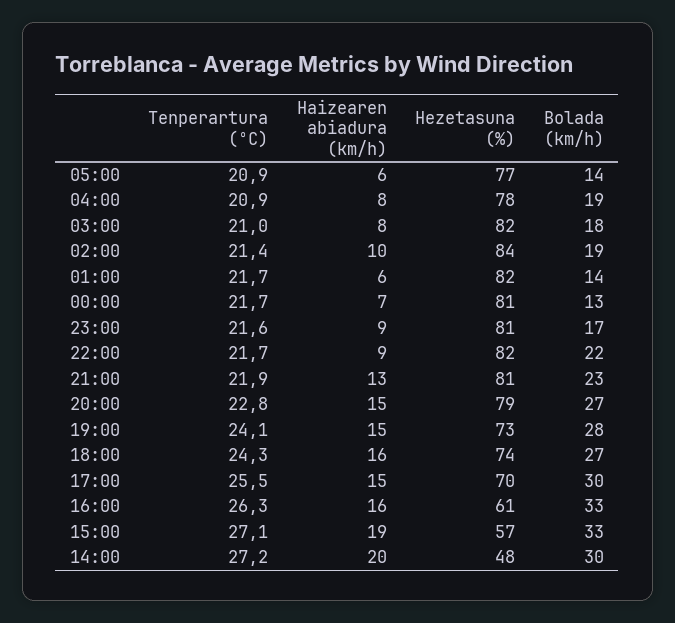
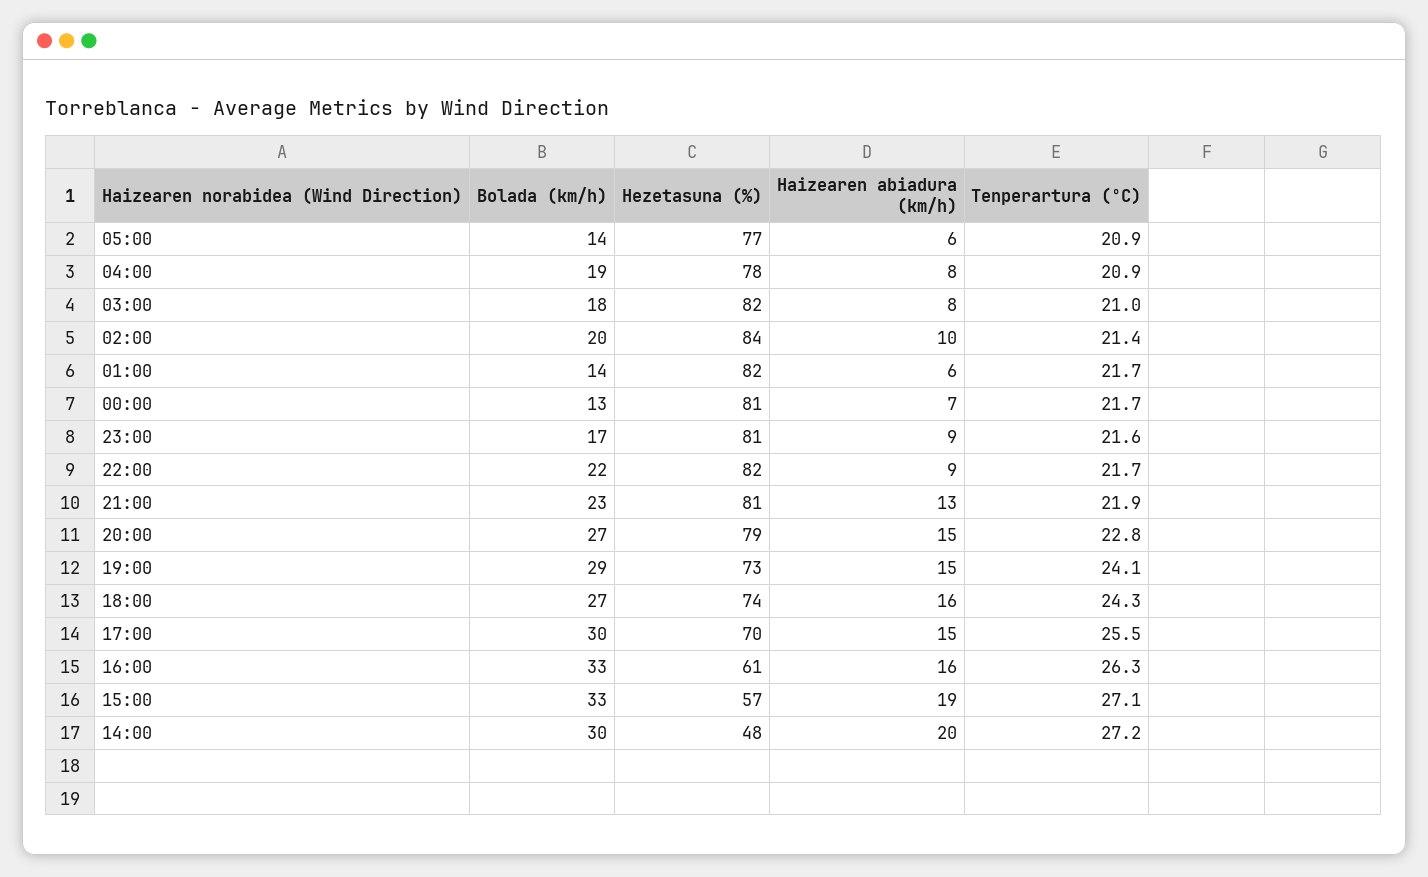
  {
    "Tenperartura (ºC)": {
      "05:00": 20.9,
      "04:00": 20.9,
      "03:00": 21,
      "02:00": 21.4,
      "01:00": 21.7,
      "00:00": 21.7,
      "23:00": 21.6,
      "22:00": 21.7,
      "21:00": 21.9,
      "20:00": 22.8,
      "19:00": 24.1,
      "18:00": 24.3,
      "17:00": 25.5,
      "16:00": 26.3,
      "15:00": 27.1,
      "14:00": 27.2
    },
    "Haizearen abiadura (km/h)": {
      "05:00": 6,
      "04:00": 8,
      "03:00": 8,
      "02:00": 10,
      "01:00": 6,
      "00:00": 7,
      "23:00": 9,
      "22:00": 9,
      "21:00": 13,
      "20:00": 15,
      "19:00": 15,
      "18:00": 16,
      "17:00": 15,
      "16:00": 16,
      "15:00": 19,
      "14:00": 20
    },
    "Hezetasuna (%)": {
      "05:00": 77,
      "04:00": 78,
      "03:00": 82,
      "02:00": 84,
      "01:00": 82,
      "00:00": 81,
      "23:00": 81,
      "22:00": 82,
      "21:00": 81,
      "20:00": 79,
      "19:00": 73,
      "18:00": 74,
      "17:00": 70,
      "16:00": 61,
      "15:00": 57,
      "14:00": 48
    },
    "Bolada (km/h)": {
      "05:00": 14,
      "04:00": 19,
      "03:00": 18,
-     "02:00": 19,
+     "02:00": 20,
      "01:00": 14,
      "00:00": 13,
      "23:00": 17,
      "22:00": 22,
      "21:00": 23,
      "20:00": 27,
-     "19:00": 28,
+     "19:00": 29,
      "18:00": 27,
      "17:00": 30,
      "16:00": 33,
      "15:00": 33,
      "14:00": 30
    }
  }

